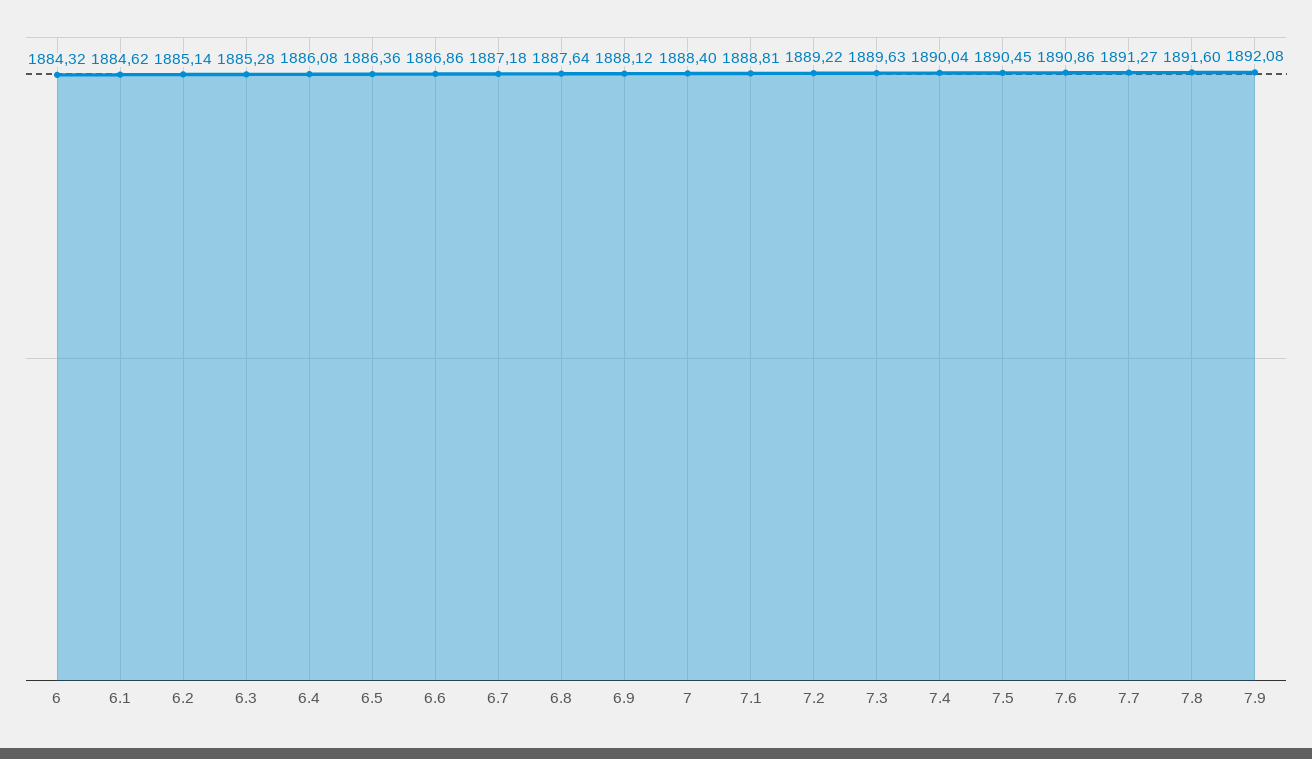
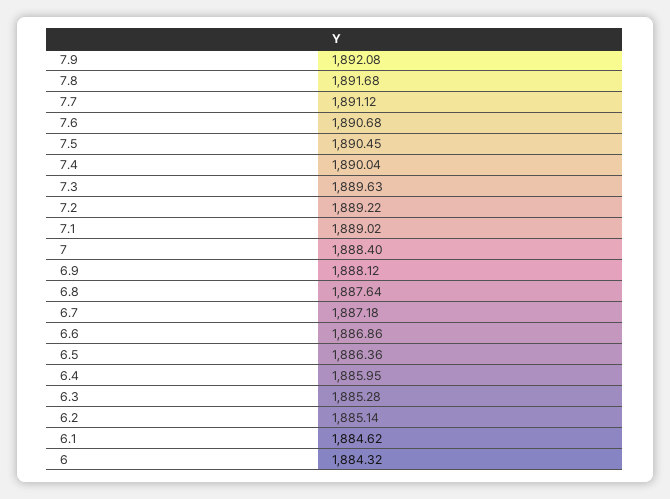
  {
    "6": 1884.32,
    "6.1": 1884.62,
    "6.2": 1885.14,
    "6.3": 1885.28,
-   "6.4": 1886.08,
+   "6.4": 1885.95,
    "6.5": 1886.36,
    "6.6": 1886.86,
    "6.7": 1887.18,
    "6.8": 1887.64,
    "6.9": 1888.12,
    "7": 1888.4,
-   "7.1": 1888.81,
+   "7.1": 1889.02,
    "7.2": 1889.22,
    "7.3": 1889.63,
    "7.4": 1890.04,
    "7.5": 1890.45,
-   "7.6": 1890.86,
+   "7.6": 1890.68,
-   "7.7": 1891.27,
+   "7.7": 1891.12,
-   "7.8": 1891.6,
+   "7.8": 1891.68,
    "7.9": 1892.08
  }

